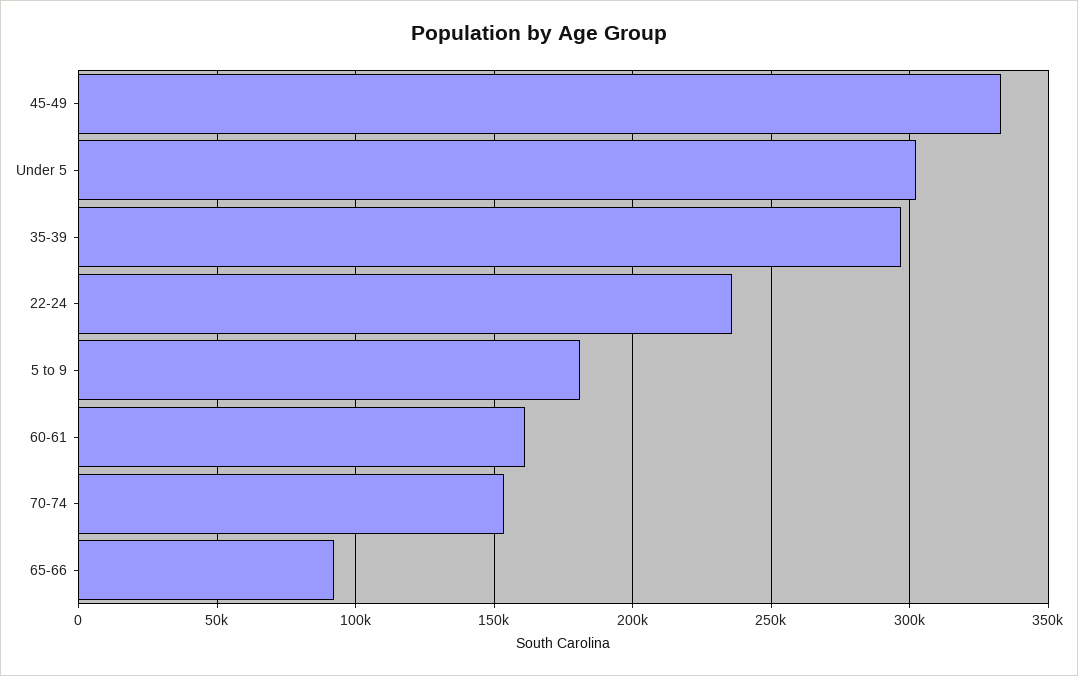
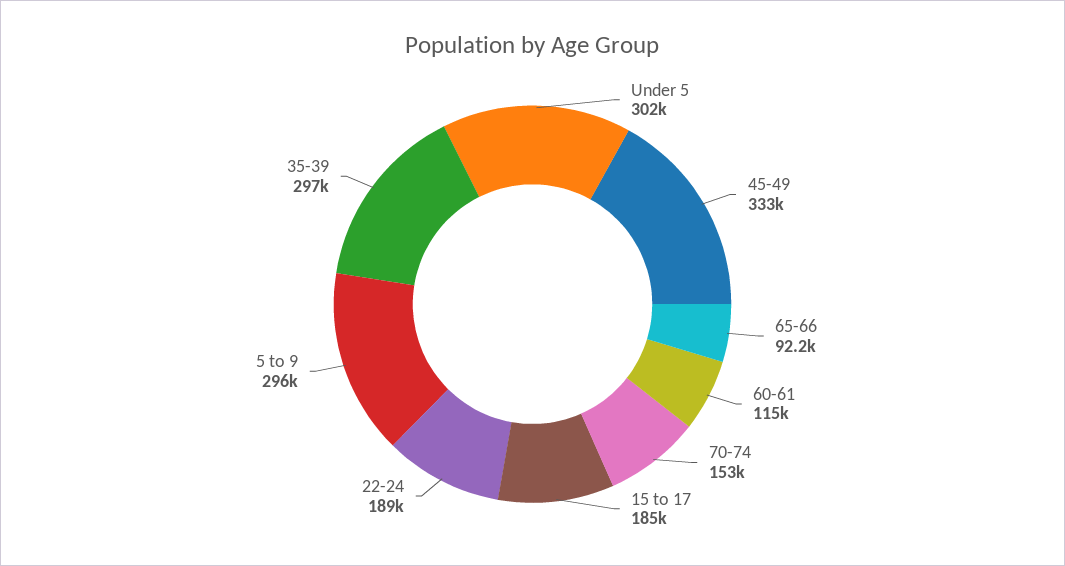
  {
    "45-49": 333000,
    "Under 5": 302000,
    "35-39": 297000,
-   "22-24": 235000,
+   "22-24": 189000,
-   "5 to 9": 180000,
+   "5 to 9": 296000,
-   "60-61": 160000,
+   "60-61": 115000,
    "70-74": 153000,
-   "65-66": 92200
+   "65-66": 92200,
+   "15 to 17": 185000
  }

